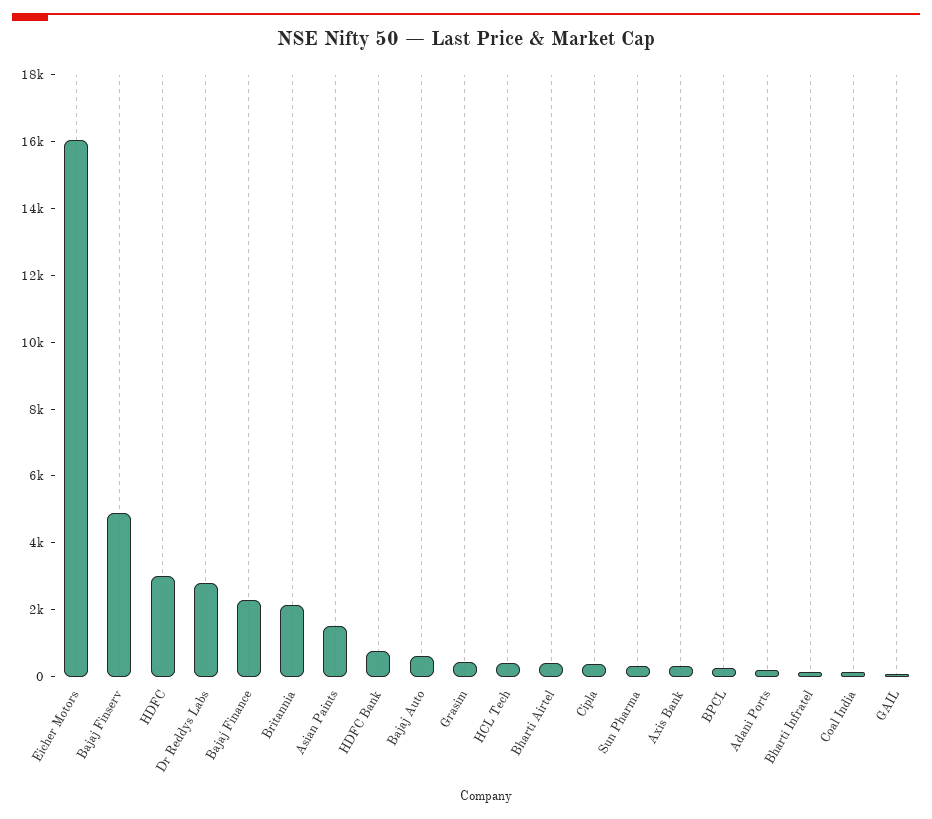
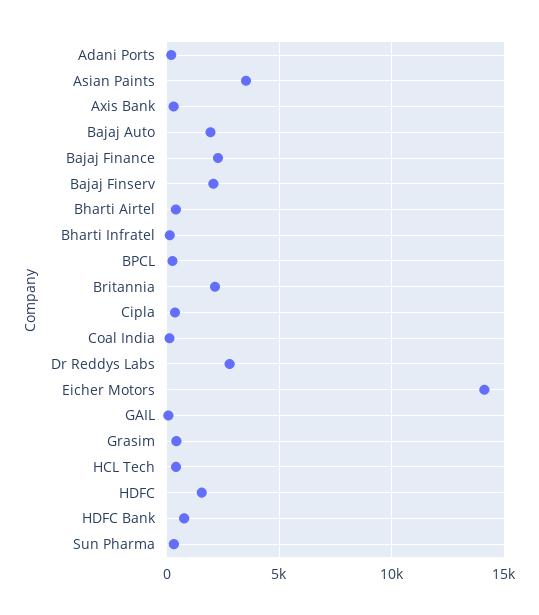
  {
-   "Eicher Motors": 16000,
+   "Eicher Motors": 14000,
-   "Bajaj Finserv": 5000,
+   "Bajaj Finserv": 2000,
-   "HDFC": 3000,
+   "HDFC": 1500,
    "Dr Reddys Labs": 3000,
    "Bajaj Finance": 2500,
    "Britannia": 2000,
-   "Asian Paints": 1500,
+   "Asian Paints": 3500,
    "HDFC Bank": 1000,
-   "Bajaj Auto": 500,
+   "Bajaj Auto": 2000,
    "Grasim": 500,
    "HCL Tech": 500,
    "Bharti Airtel": 500,
    "Cipla": 500,
    "Sun Pharma": 500,
    "Axis Bank": 500,
    "BPCL": 500,
    "Adani Ports": 0,
    "Bharti Infratel": 0,
    "Coal India": 0,
    "GAIL": 0
  }

